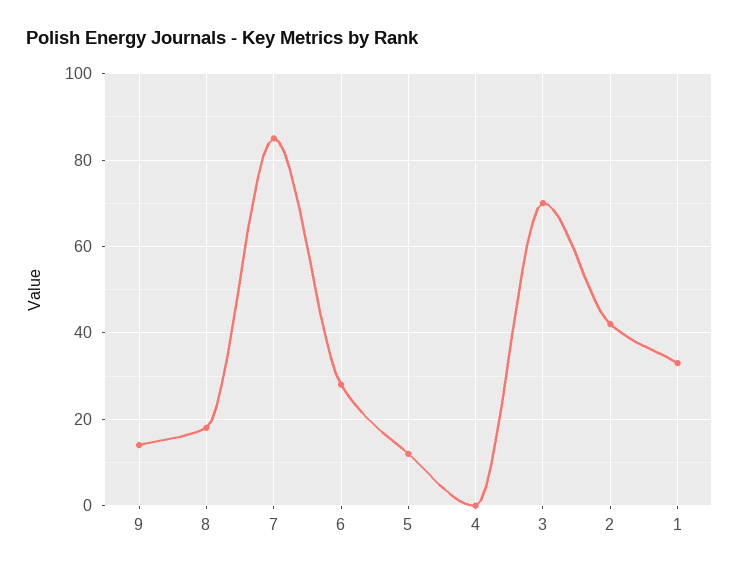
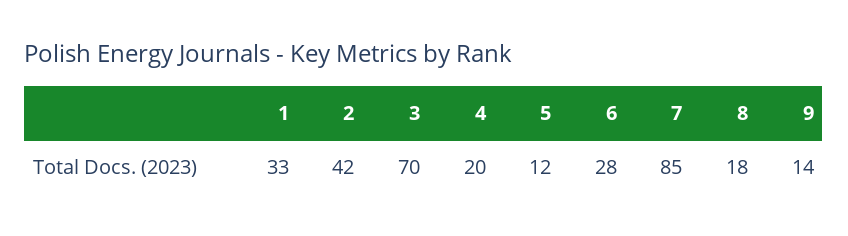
  {
    "9": 14,
    "8": 18,
    "7": 85,
    "6": 28,
    "5": 12,
-   "4": 0,
+   "4": 20,
    "3": 70,
    "2": 42,
    "1": 33
  }

